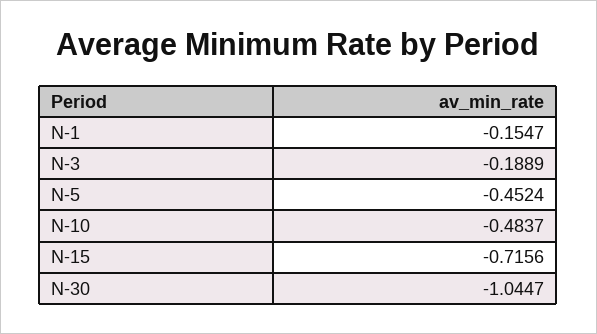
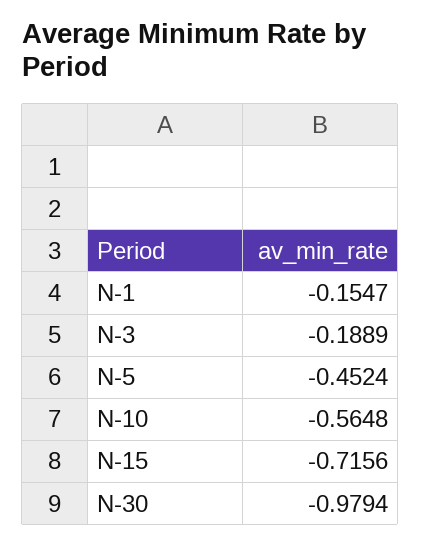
  {
    "N-1": -0.1547,
    "N-3": -0.1889,
    "N-5": -0.4524,
-   "N-10": -0.4837,
+   "N-10": -0.5648,
    "N-15": -0.7156,
-   "N-30": -1.0447
+   "N-30": -0.9794
  }

